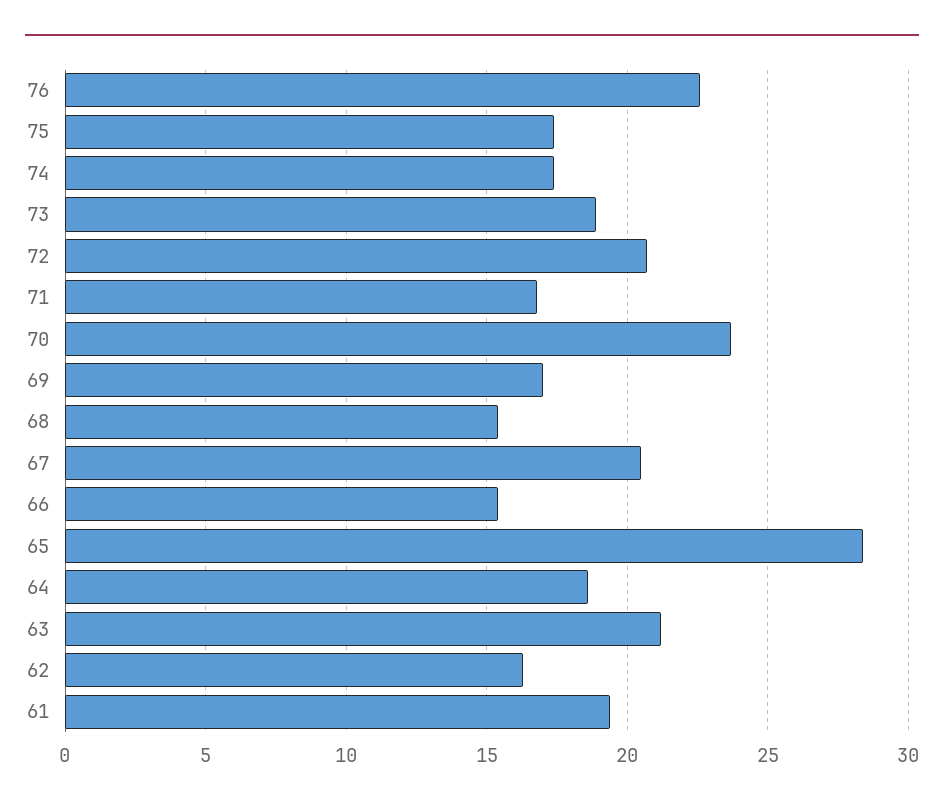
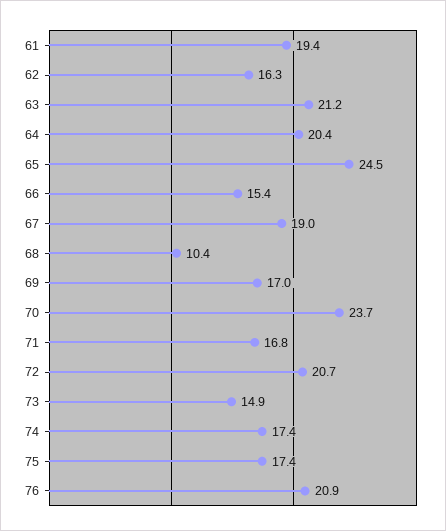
  {
-   "76": 22.5,
+   "76": 20.9,
    "75": 17.4,
    "74": 17.4,
-   "73": 19,
+   "73": 14.9,
    "72": 20.7,
    "71": 16.8,
    "70": 23.7,
    "69": 17,
-   "68": 15.5,
+   "68": 10.4,
-   "67": 20.5,
+   "67": 19,
    "66": 15.4,
-   "65": 28.5,
+   "65": 24.5,
-   "64": 18.5,
+   "64": 20.4,
    "63": 21.2,
    "62": 16.3,
    "61": 19.4
  }

